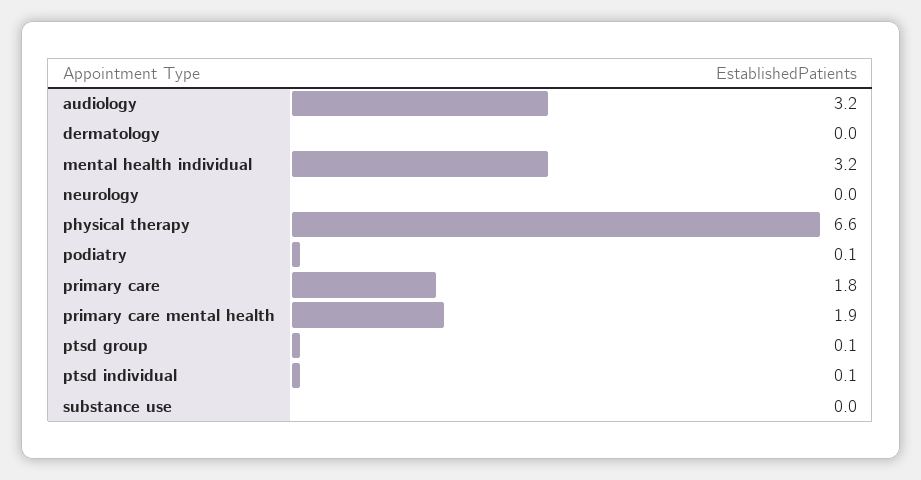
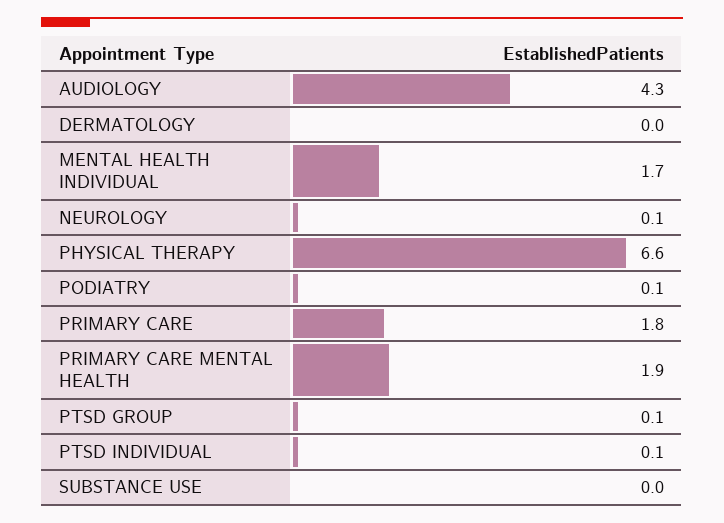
  {
-   "audiology": 3.2,
+   "audiology": 4.3,
    "dermatology": 0,
-   "mental health individual": 3.2,
+   "mental health individual": 1.7,
-   "neurology": 0,
+   "neurology": 0.1,
    "physical therapy": 6.6,
    "podiatry": 0.1,
    "primary care": 1.8,
    "primary care mental health": 1.9,
    "ptsd group": 0.1,
    "ptsd individual": 0.1,
    "substance use": 0
  }

